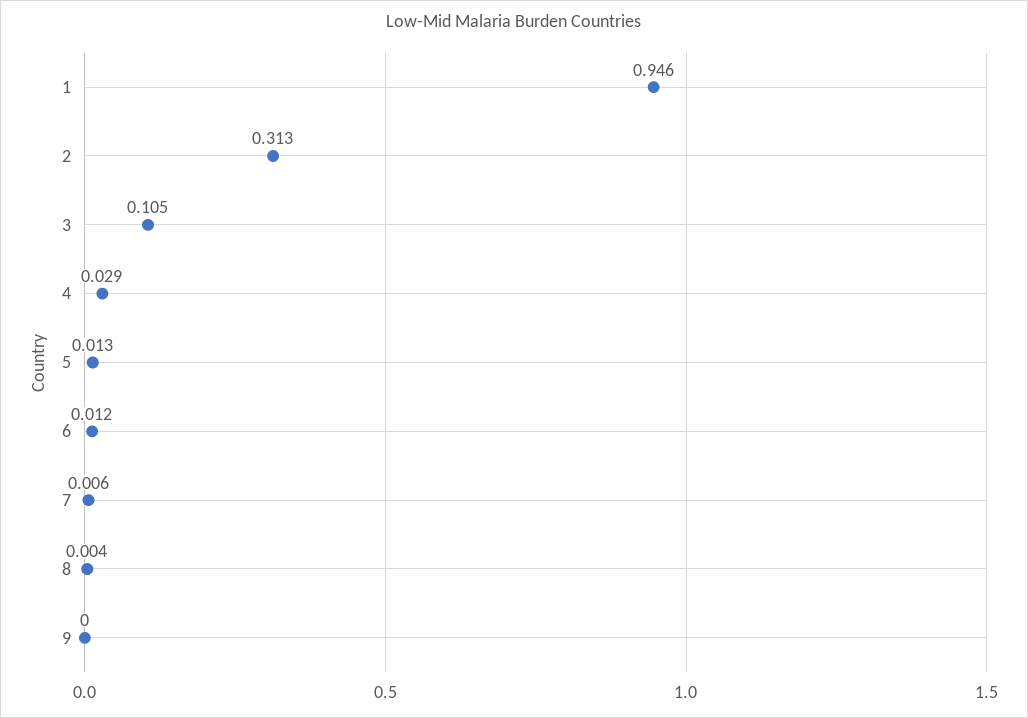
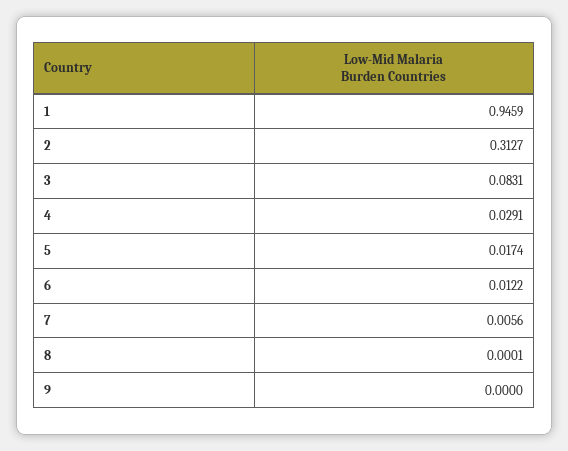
  {
    "1": 0.9459,
    "2": 0.3127,
-   "3": 0.105,
+   "3": 0.0831,
    "4": 0.0291,
-   "5": 0.013,
+   "5": 0.0174,
    "6": 0.0122,
    "7": 0.0056,
-   "8": 0.004,
+   "8": 0.0001,
    "9": 0
  }

